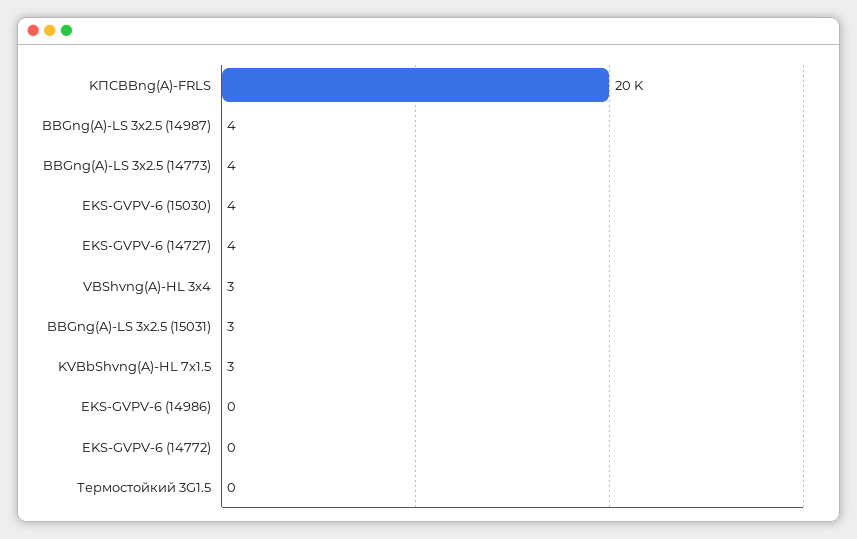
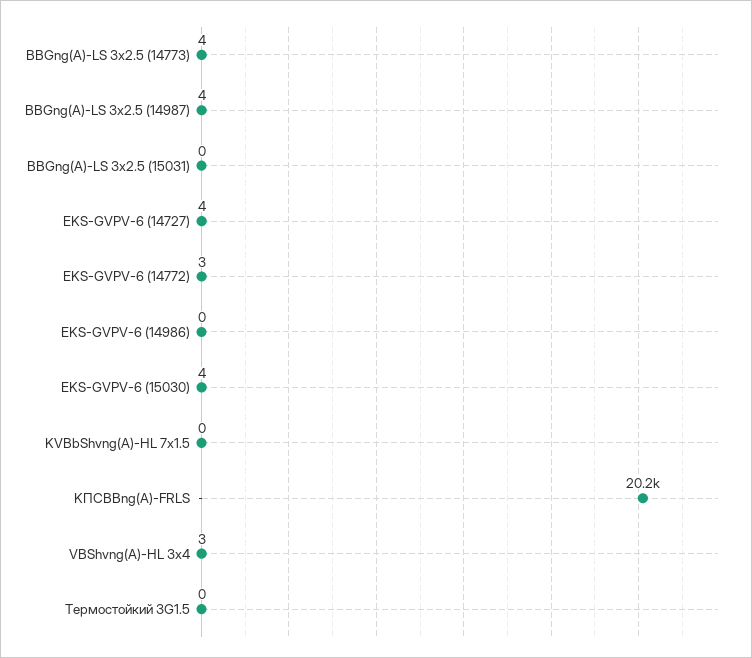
  {
    "KПCBBng(A)-FRLS": 20200,
    "BBGng(A)-LS 3x2.5 (14987)": 4,
    "BBGng(A)-LS 3x2.5 (14773)": 4,
    "EKS-GVPV-6 (15030)": 4,
    "EKS-GVPV-6 (14727)": 4,
    "VBShvng(A)-HL 3x4": 3,
-   "BBGng(A)-LS 3x2.5 (15031)": 3,
+   "BBGng(A)-LS 3x2.5 (15031)": 0,
-   "KVBbShvng(A)-HL 7x1.5": 3,
+   "KVBbShvng(A)-HL 7x1.5": 0,
    "EKS-GVPV-6 (14986)": 0,
-   "EKS-GVPV-6 (14772)": 0,
+   "EKS-GVPV-6 (14772)": 3,
    "Термостойкий 3G1.5": 0
  }

